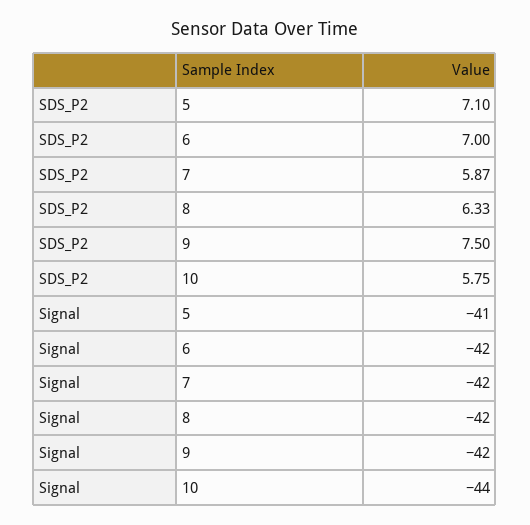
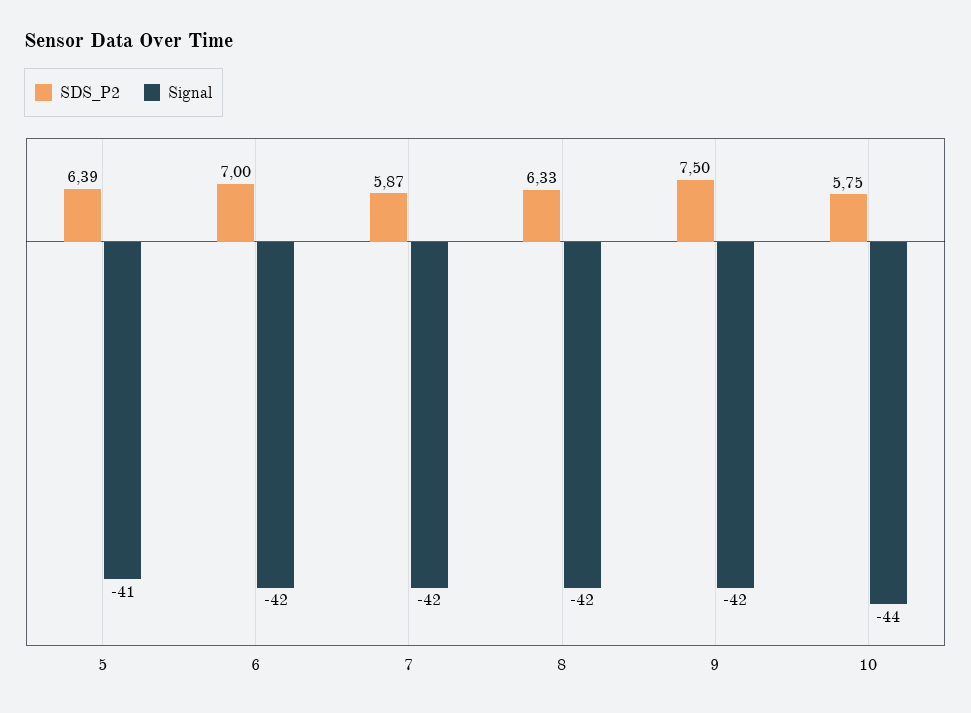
  {
    "SDS_P2": {
-     "5": 7.1,
+     "5": 6.39,
      "6": 7,
      "7": 5.87,
      "8": 6.33,
      "9": 7.5,
      "10": 5.75
    },
    "Signal": {
      "5": -41,
      "6": -42,
      "7": -42,
      "8": -42,
      "9": -42,
      "10": -44
    }
  }

